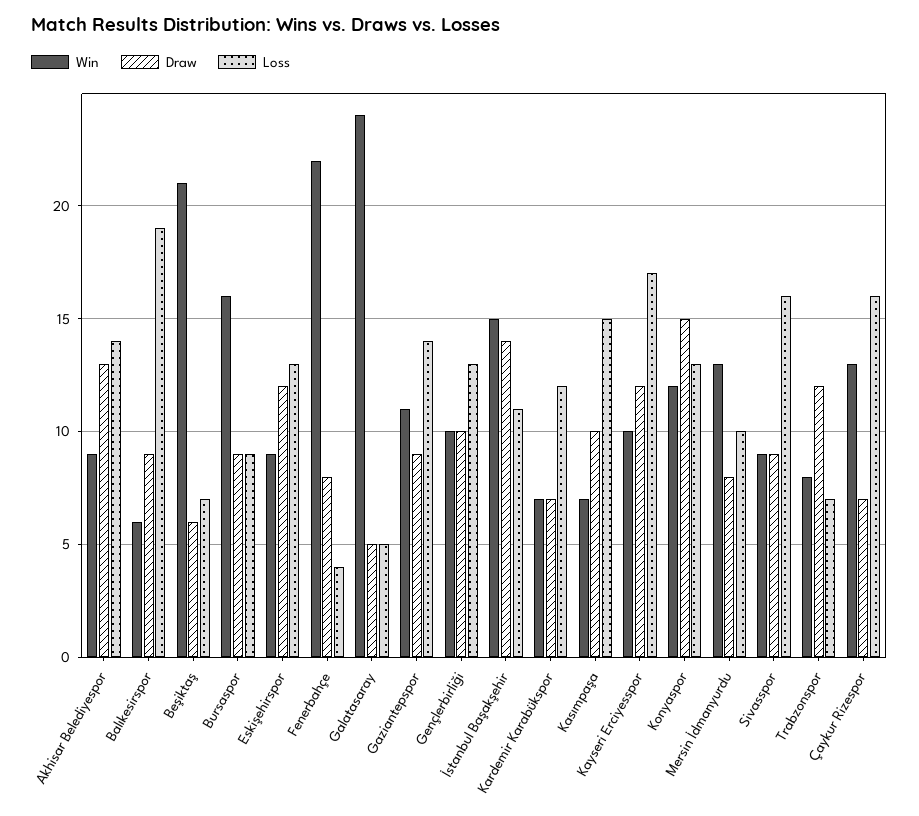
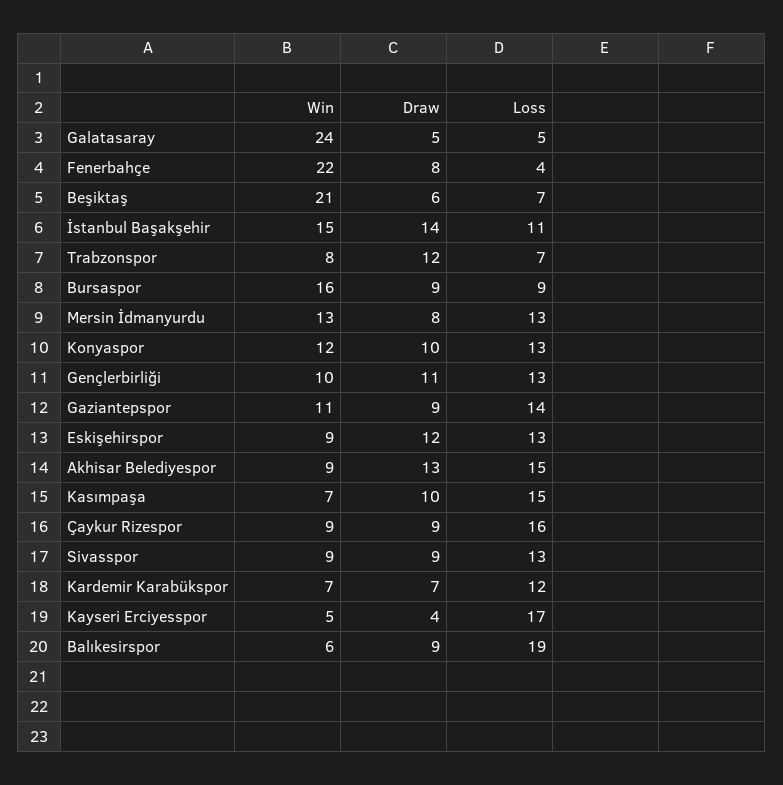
  {
    "Win": {
      "Akhisar Belediyespor": 9,
      "Balıkesirspor": 6,
      "Beşiktaş": 21,
      "Bursaspor": 16,
      "Eskişehirspor": 9,
      "Fenerbahçe": 22,
      "Galatasaray": 24,
      "Gaziantepspor": 11,
      "Gençlerbirliği": 10,
      "İstanbul Başakşehir": 15,
      "Kardemir Karabükspor": 7,
      "Kasımpaşa": 7,
-     "Kayseri Erciyesspor": 10,
+     "Kayseri Erciyesspor": 5,
      "Konyaspor": 12,
      "Mersin İdmanyurdu": 13,
      "Sivasspor": 9,
      "Trabzonspor": 8,
-     "Çaykur Rizespor": 13
+     "Çaykur Rizespor": 9
    },
    "Draw": {
      "Akhisar Belediyespor": 13,
      "Balıkesirspor": 9,
      "Beşiktaş": 6,
      "Bursaspor": 9,
      "Eskişehirspor": 12,
      "Fenerbahçe": 8,
      "Galatasaray": 5,
      "Gaziantepspor": 9,
-     "Gençlerbirliği": 10,
+     "Gençlerbirliği": 11,
      "İstanbul Başakşehir": 14,
      "Kardemir Karabükspor": 7,
      "Kasımpaşa": 10,
-     "Kayseri Erciyesspor": 12,
+     "Kayseri Erciyesspor": 4,
-     "Konyaspor": 15,
+     "Konyaspor": 10,
      "Mersin İdmanyurdu": 8,
      "Sivasspor": 9,
      "Trabzonspor": 12,
-     "Çaykur Rizespor": 7
+     "Çaykur Rizespor": 9
    },
    "Loss": {
-     "Akhisar Belediyespor": 14,
+     "Akhisar Belediyespor": 15,
      "Balıkesirspor": 19,
      "Beşiktaş": 7,
      "Bursaspor": 9,
      "Eskişehirspor": 13,
      "Fenerbahçe": 4,
      "Galatasaray": 5,
      "Gaziantepspor": 14,
      "Gençlerbirliği": 13,
      "İstanbul Başakşehir": 11,
      "Kardemir Karabükspor": 12,
      "Kasımpaşa": 15,
      "Kayseri Erciyesspor": 17,
      "Konyaspor": 13,
-     "Mersin İdmanyurdu": 10,
+     "Mersin İdmanyurdu": 13,
-     "Sivasspor": 16,
+     "Sivasspor": 13,
      "Trabzonspor": 7,
      "Çaykur Rizespor": 16
    }
  }

